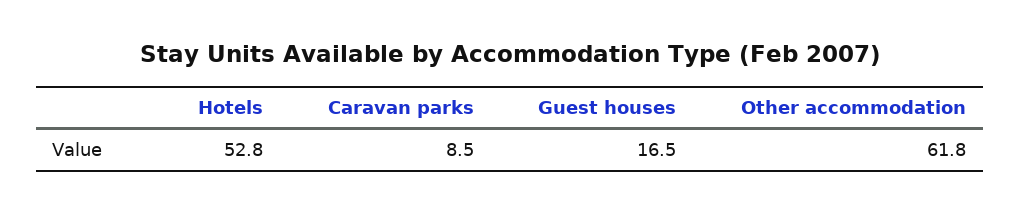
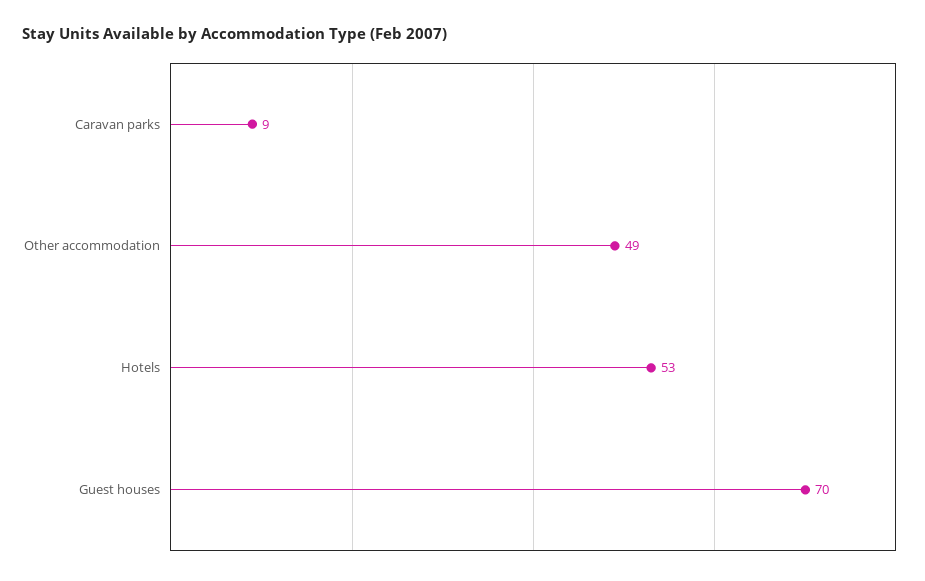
  {
    "Hotels": 52.8,
    "Caravan parks": 8.5,
-   "Guest houses": 16.5,
+   "Guest houses": 70,
-   "Other accommodation": 61.8
+   "Other accommodation": 49
  }

